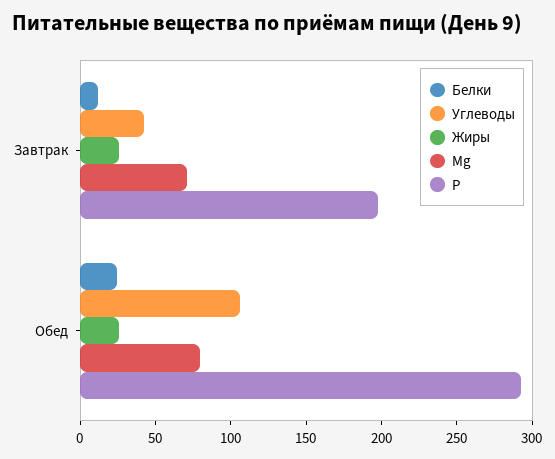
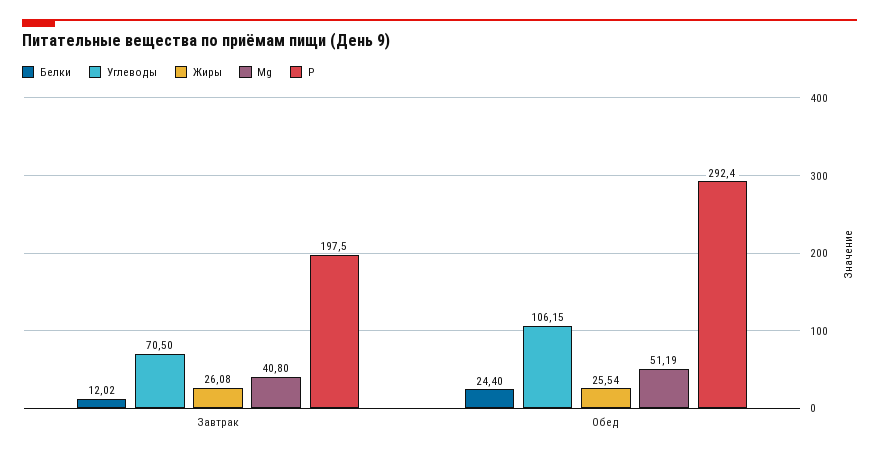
  {
    "Белки": {
      "Завтрак": 12.02,
      "Обед": 24.4
    },
    "Углеводы": {
-     "Завтрак": 40,
+     "Завтрак": 70.5,
      "Обед": 106.15
    },
    "Жиры": {
      "Завтрак": 26.08,
      "Обед": 25.54
    },
    "Mg": {
-     "Завтрак": 70,
+     "Завтрак": 40.8,
-     "Обед": 80
+     "Обед": 51.19
    },
    "P": {
      "Завтрак": 197.5,
      "Обед": 292.4
    }
  }

